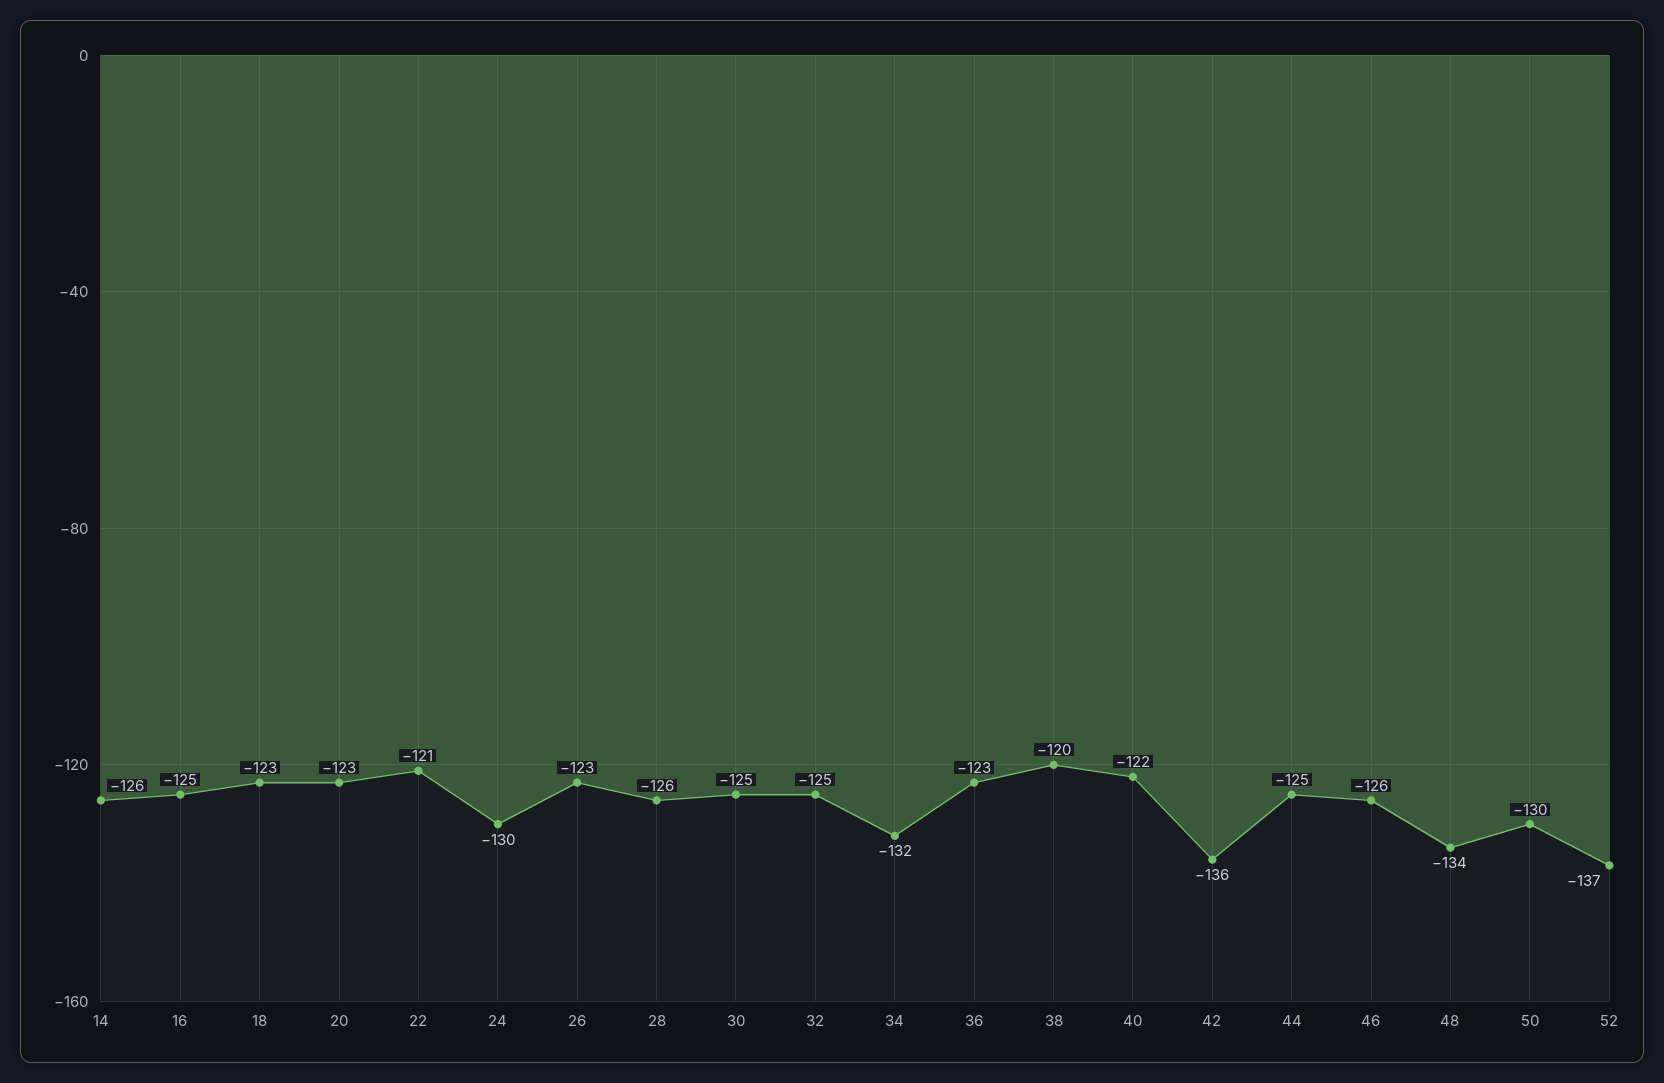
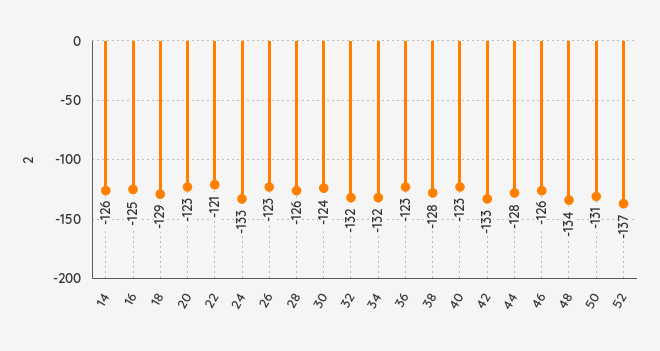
  {
    "14": -126,
    "16": -125,
-   "18": -123,
+   "18": -129,
    "20": -123,
    "22": -121,
-   "24": -130,
+   "24": -133,
    "26": -123,
    "28": -126,
-   "30": -125,
+   "30": -124,
-   "32": -125,
+   "32": -132,
    "34": -132,
    "36": -123,
-   "38": -120,
+   "38": -128,
-   "40": -122,
+   "40": -123,
-   "42": -136,
+   "42": -133,
-   "44": -125,
+   "44": -128,
    "46": -126,
    "48": -134,
-   "50": -130,
+   "50": -131,
    "52": -137
  }

